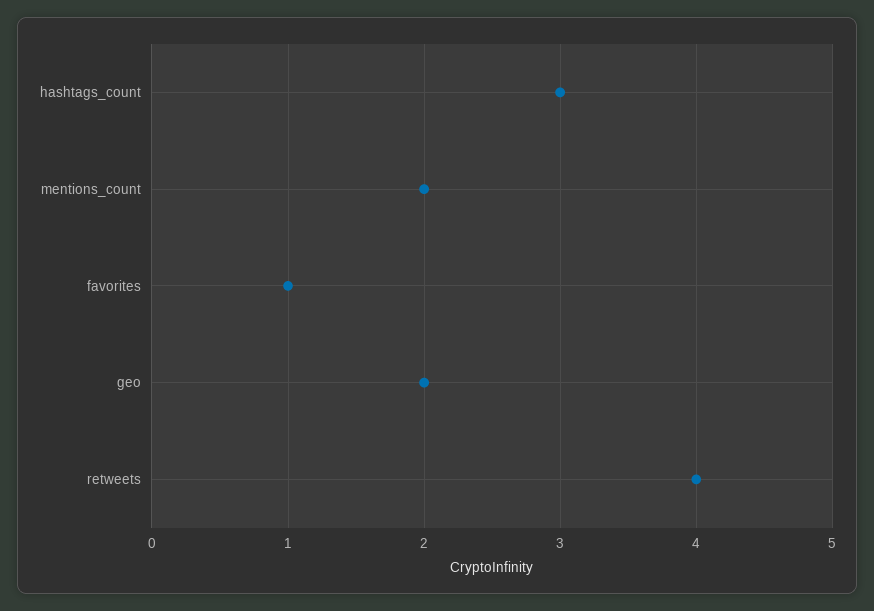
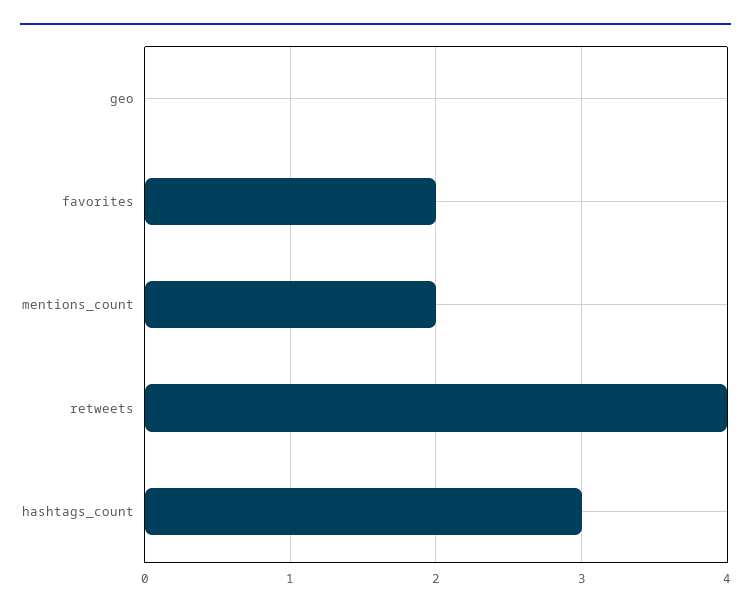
  {
    "hashtags_count": 3,
    "mentions_count": 2,
-   "favorites": 1,
+   "favorites": 2,
-   "geo": 2,
+   "geo": 0,
    "retweets": 4
  }

